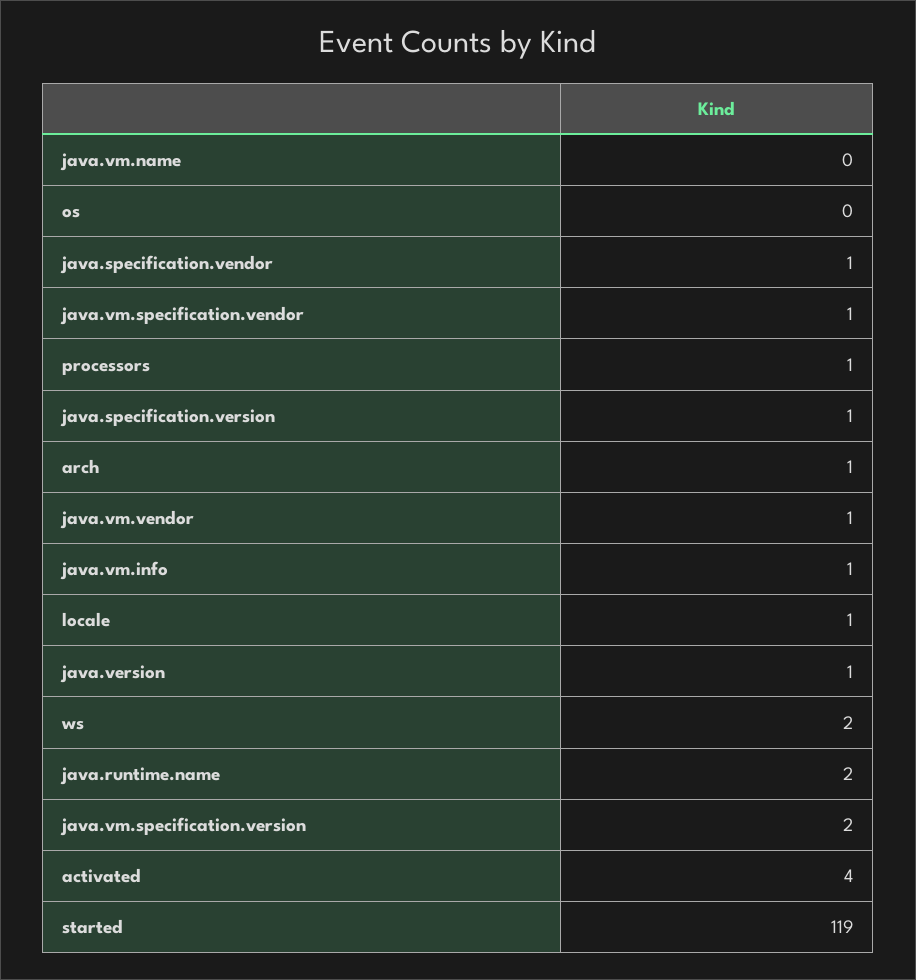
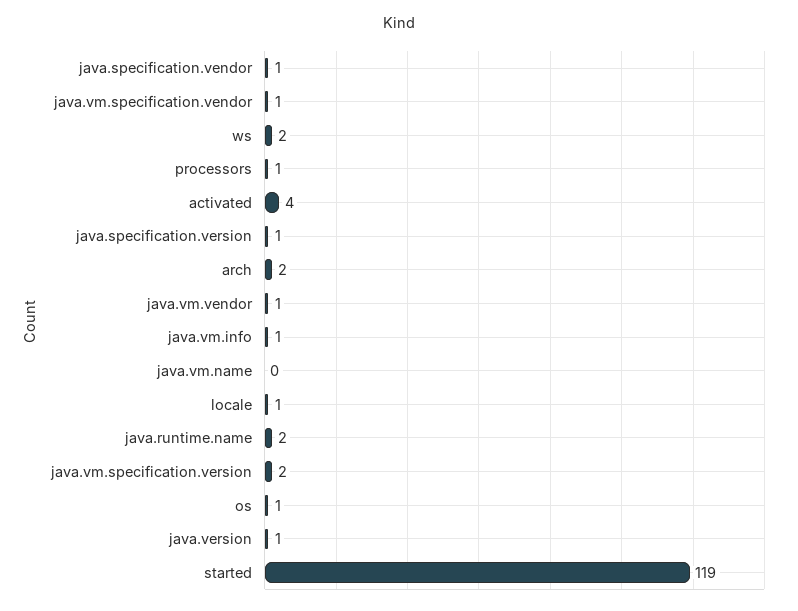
  {
    "java.vm.name": 0,
-   "os": 0,
+   "os": 1,
    "java.specification.vendor": 1,
    "java.vm.specification.vendor": 1,
    "processors": 1,
    "java.specification.version": 1,
-   "arch": 1,
+   "arch": 2,
    "java.vm.vendor": 1,
    "java.vm.info": 1,
    "locale": 1,
    "java.version": 1,
    "ws": 2,
    "java.runtime.name": 2,
    "java.vm.specification.version": 2,
    "activated": 4,
    "started": 119
  }

